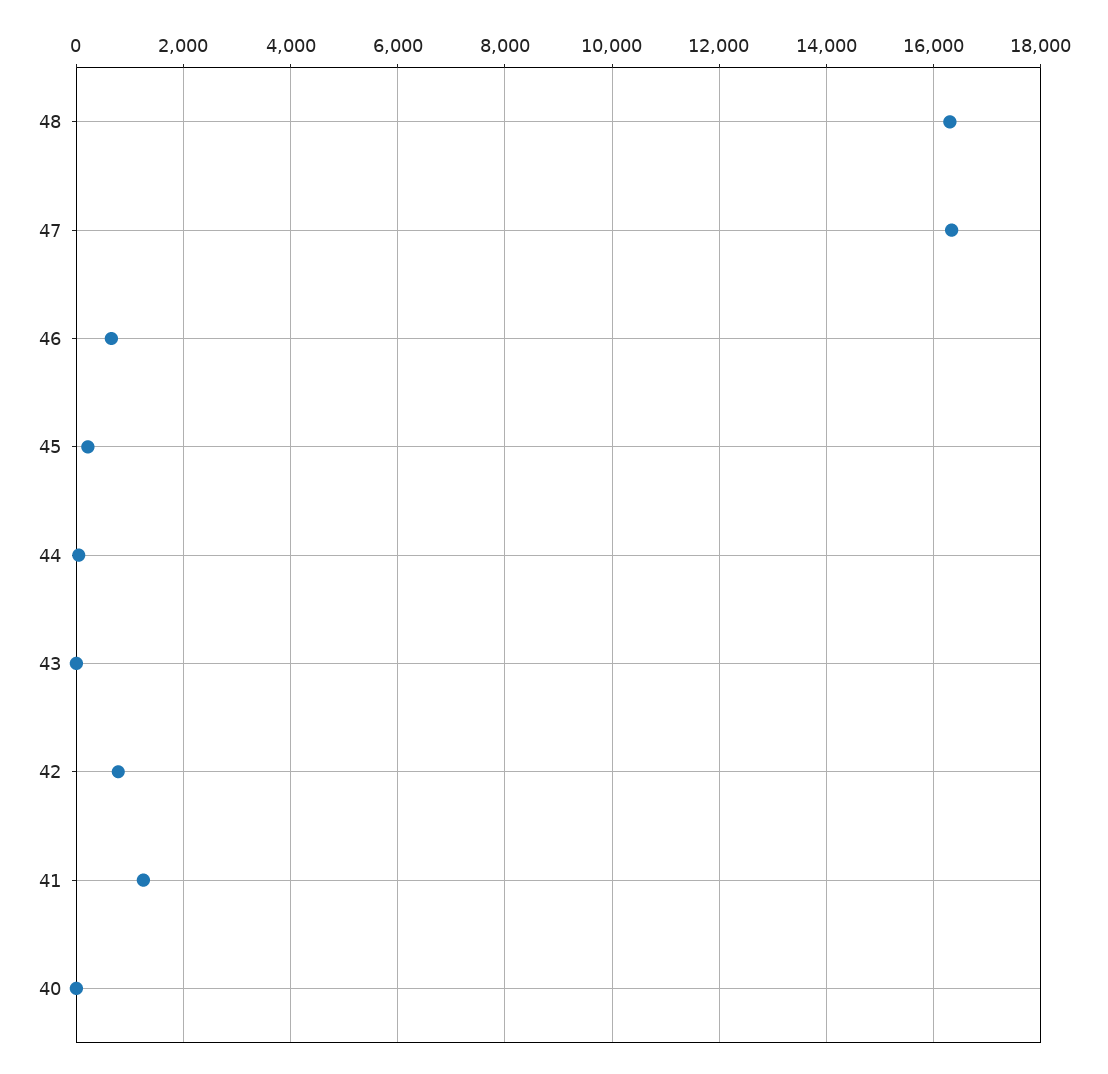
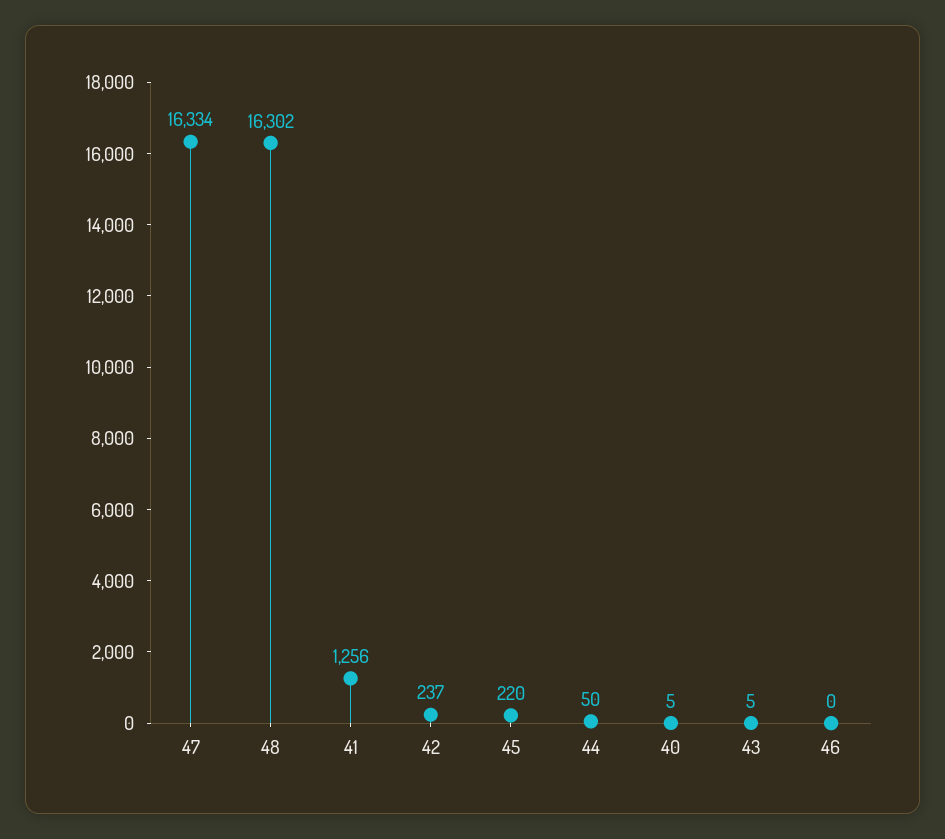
  {
    "48": 16302,
    "47": 16334,
-   "46": 600,
+   "46": 0,
    "45": 220,
    "44": 50,
    "43": 5,
-   "42": 800,
+   "42": 237,
    "41": 1256,
    "40": 5
  }

